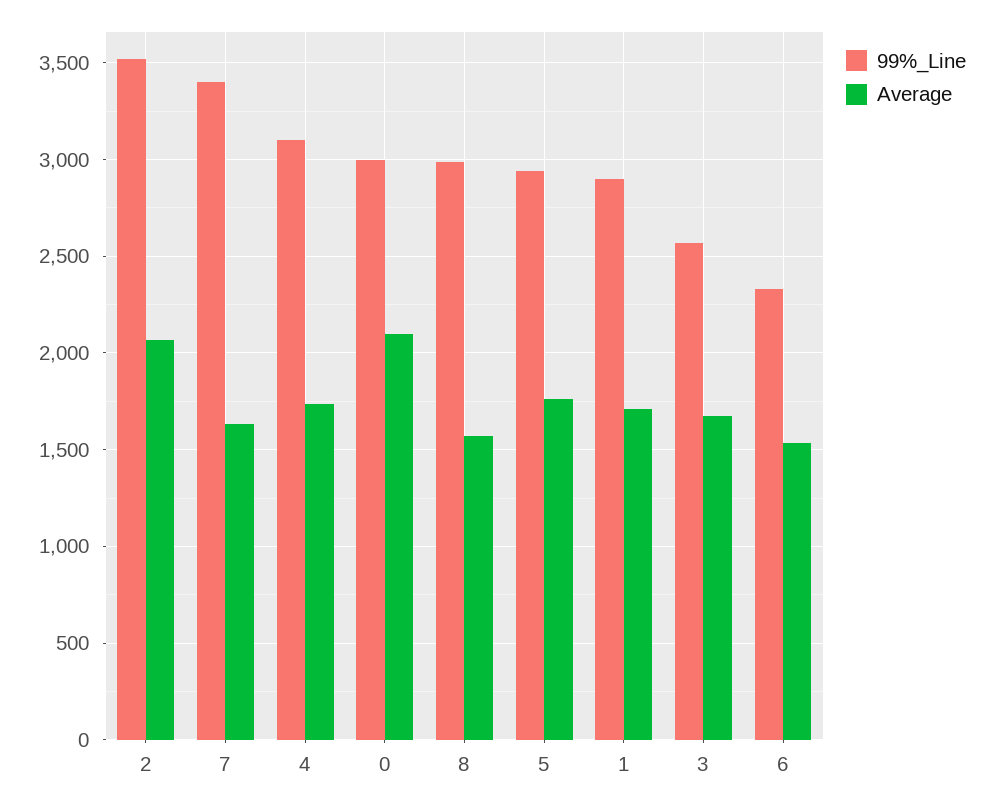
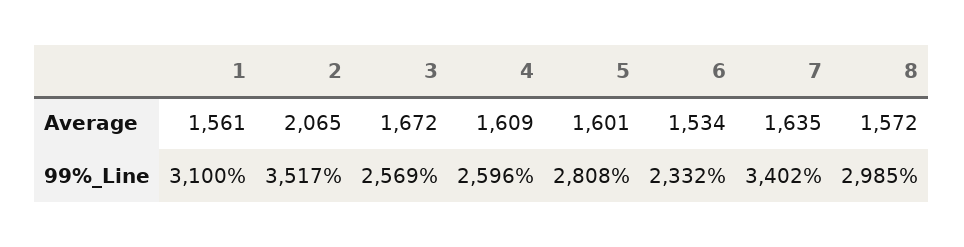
  {
    "99%_Line": {
      "2": 3517,
      "7": 3402,
-     "4": 3100,
+     "4": 2596,
-     "0": 3000,
      "8": 2985,
-     "5": 2950,
+     "5": 2808,
-     "1": 2900,
+     "1": 3100,
      "3": 2569,
      "6": 2332
    },
    "Average": {
      "2": 2065,
      "7": 1635,
-     "4": 1750,
+     "4": 1609,
-     "0": 2100,
      "8": 1572,
-     "5": 1750,
+     "5": 1601,
-     "1": 1700,
+     "1": 1561,
      "3": 1672,
      "6": 1534
    }
  }

